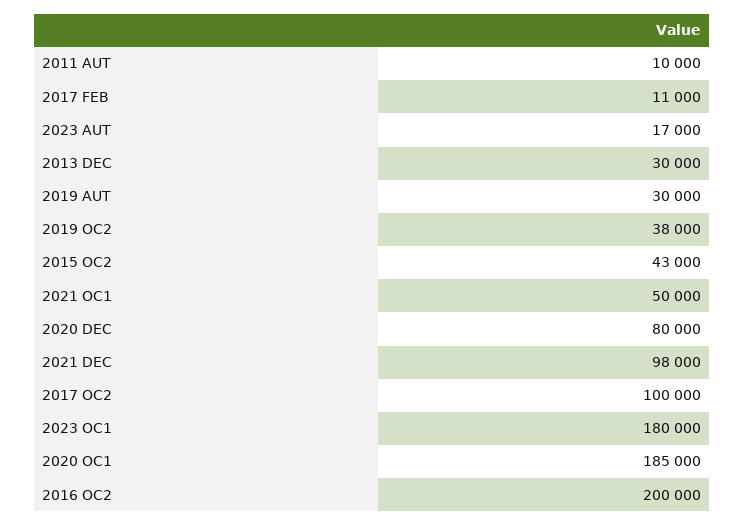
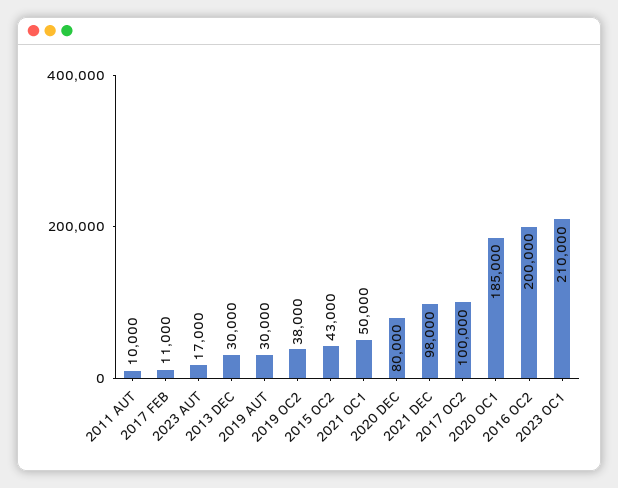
  {
    "2011 AUT": 10000,
    "2017 FEB": 11000,
    "2023 AUT": 17000,
    "2013 DEC": 30000,
    "2019 AUT": 30000,
    "2019 OC2": 38000,
    "2015 OC2": 43000,
    "2021 OC1": 50000,
    "2020 DEC": 80000,
    "2021 DEC": 98000,
    "2017 OC2": 100000,
-   "2023 OC1": 180000,
+   "2023 OC1": 210000,
    "2020 OC1": 185000,
    "2016 OC2": 200000
  }

